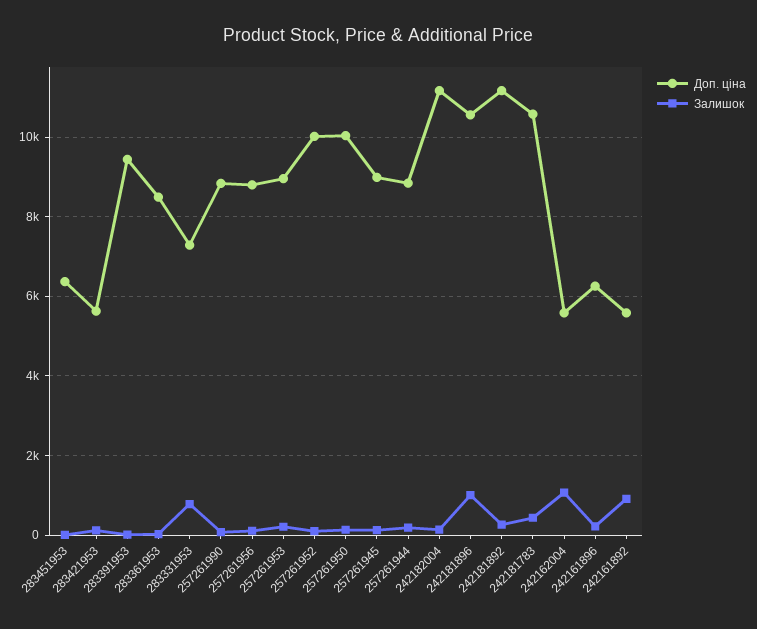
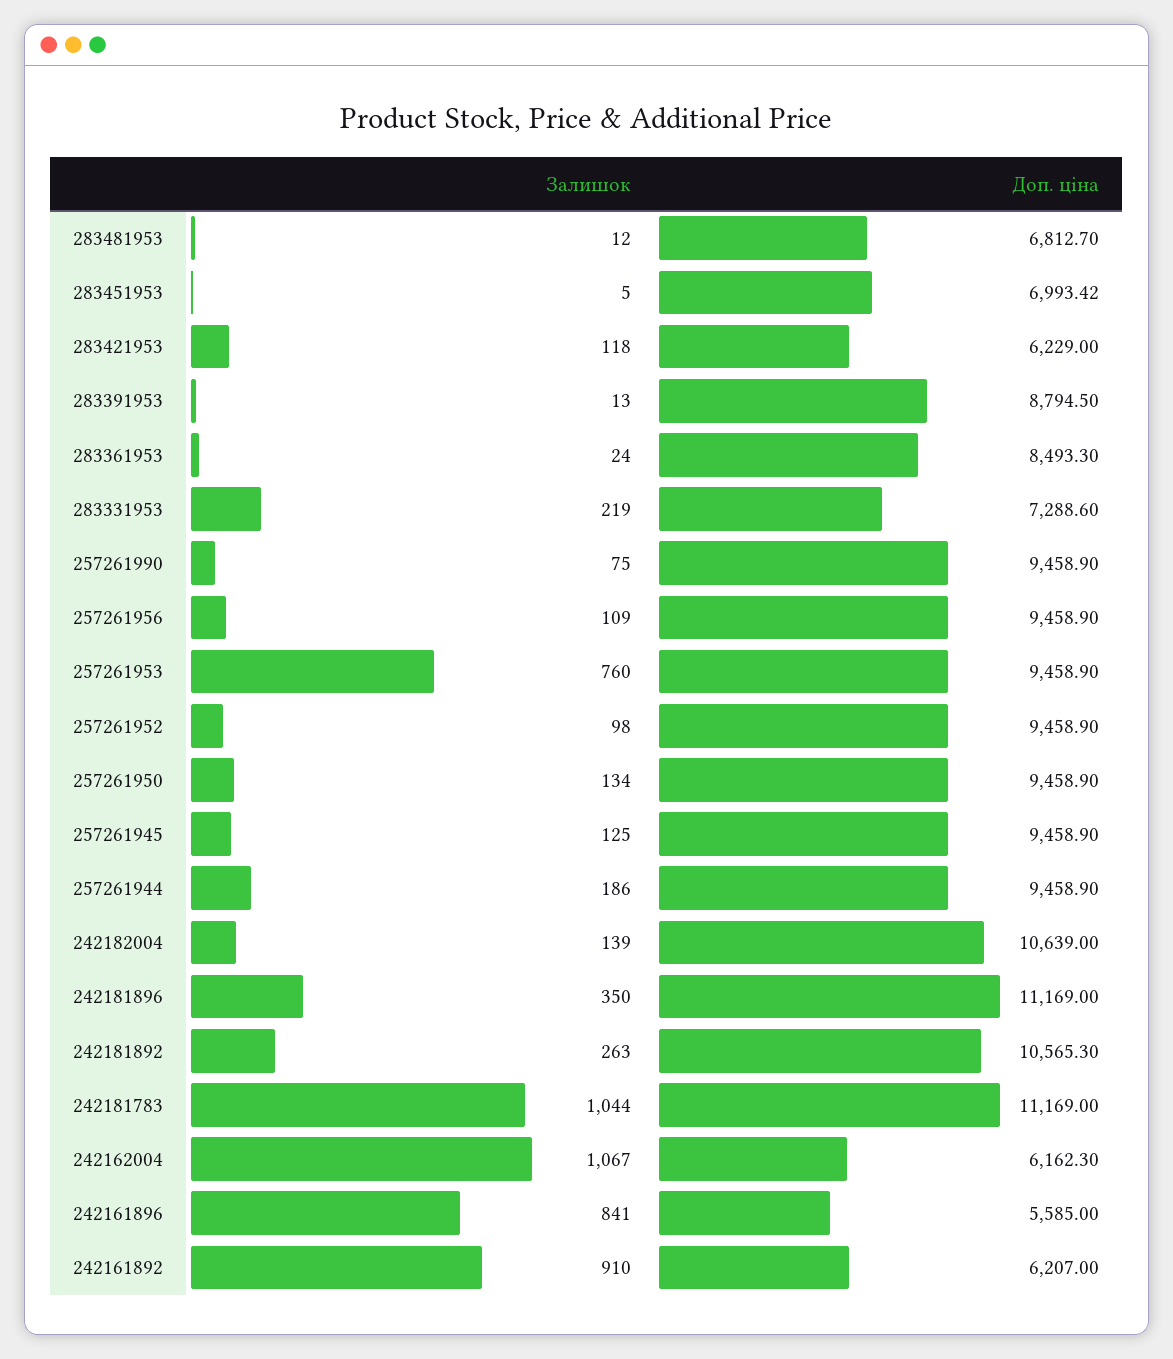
  {
    "Доп. ціна": {
-     "283451953": 6400,
+     "283451953": 6993.42,
-     "283421953": 5600,
+     "283421953": 6229,
-     "283391953": 9400,
+     "283391953": 8794.5,
      "283361953": 8493.3,
      "283331953": 7288.6,
-     "257261990": 8800,
+     "257261990": 9458.9,
-     "257261956": 8800,
+     "257261956": 9458.9,
-     "257261953": 9000,
+     "257261953": 9458.9,
-     "257261952": 10000,
+     "257261952": 9458.9,
-     "257261950": 10000,
+     "257261950": 9458.9,
-     "257261945": 9000,
+     "257261945": 9458.9,
-     "257261944": 8800,
+     "257261944": 9458.9,
-     "242182004": 11200,
+     "242182004": 10639,
-     "242181896": 10600,
+     "242181896": 11169,
-     "242181892": 11200,
+     "242181892": 10565.3,
-     "242181783": 10600,
+     "242181783": 11169,
-     "242162004": 5600,
+     "242162004": 6162.3,
-     "242161896": 6200,
+     "242161896": 5585,
-     "242161892": 5600
+     "242161892": 6207,
+     "283481953": 6812.7
    },
    "Залишок": {
      "283451953": 5,
      "283421953": 118,
      "283391953": 13,
      "283361953": 24,
-     "283331953": 800,
+     "283331953": 219,
      "257261990": 75,
      "257261956": 109,
-     "257261953": 200,
+     "257261953": 760,
      "257261952": 98,
      "257261950": 134,
      "257261945": 125,
      "257261944": 186,
      "242182004": 139,
-     "242181896": 1000,
+     "242181896": 350,
      "242181892": 263,
-     "242181783": 400,
+     "242181783": 1044,
      "242162004": 1067,
-     "242161896": 200,
+     "242161896": 841,
-     "242161892": 910
+     "242161892": 910,
+     "283481953": 12
    }
  }

